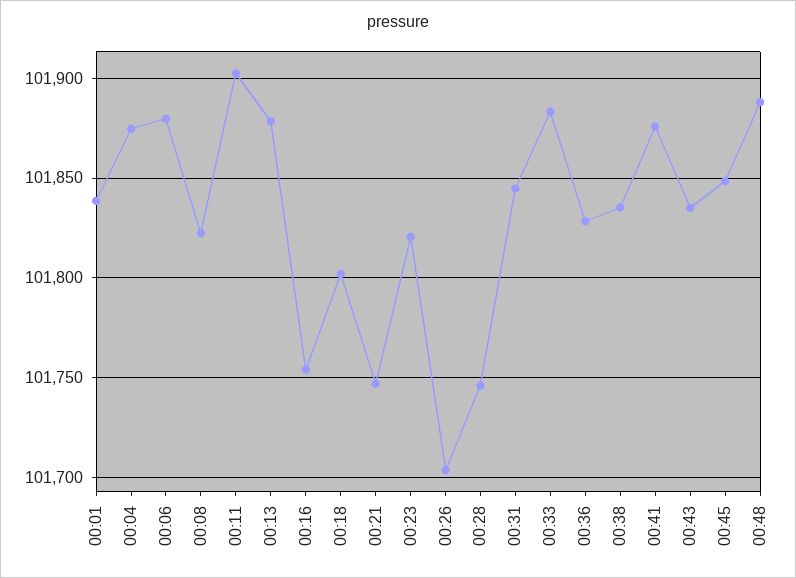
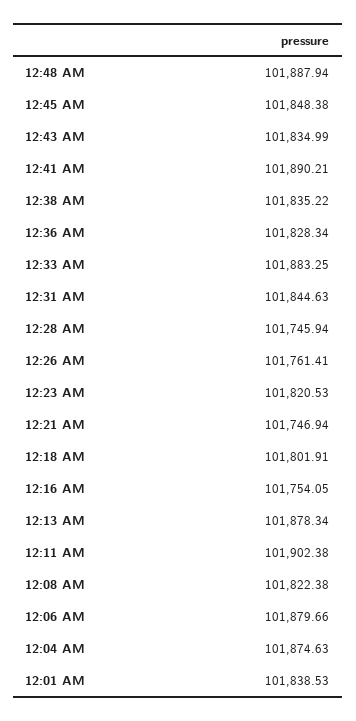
  {
    "00:01": 101838.53,
    "00:04": 101874.63,
    "00:06": 101879.66,
    "00:08": 101822.38,
    "00:11": 101902.38,
    "00:13": 101878.34,
    "00:16": 101754.05,
    "00:18": 101801.91,
    "00:21": 101746.94,
    "00:23": 101820.53,
-   "00:26": 101705,
+   "00:26": 101761.41,
    "00:28": 101745.94,
    "00:31": 101844.63,
    "00:33": 101883.25,
    "00:36": 101828.34,
    "00:38": 101835.22,
-   "00:41": 101875,
+   "00:41": 101890.21,
    "00:43": 101834.99,
    "00:45": 101848.38,
    "00:48": 101887.94
  }

